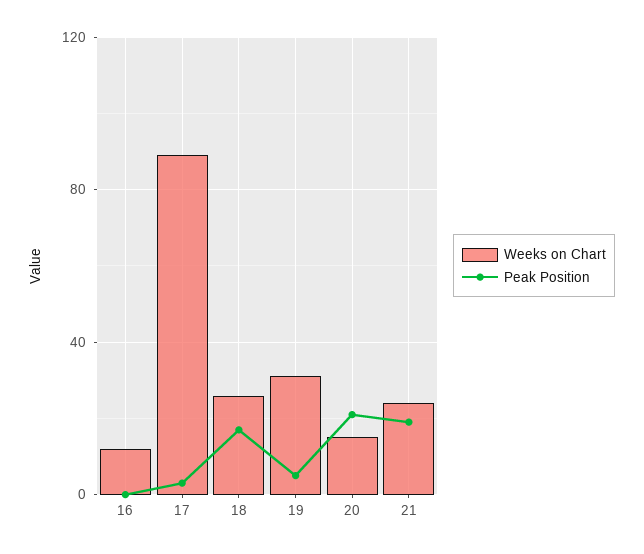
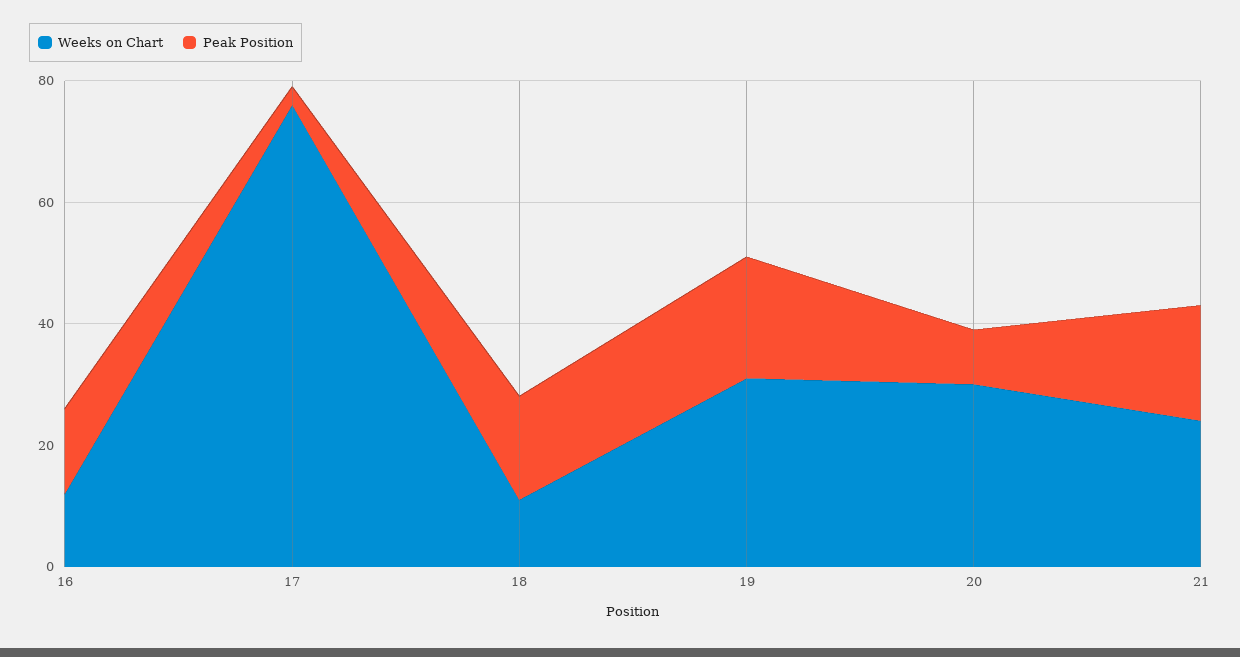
  {
    "Weeks on Chart": {
      "16": 10,
-     "17": 90,
+     "17": 75,
-     "18": 25,
+     "18": 10,
      "19": 30,
-     "20": 15,
+     "20": 30,
      "21": 25
    },
    "Peak Position": {
-     "16": 0,
+     "16": 15,
      "17": 5,
      "18": 15,
-     "19": 5,
+     "19": 20,
-     "20": 20,
+     "20": 10,
      "21": 20
    }
  }

